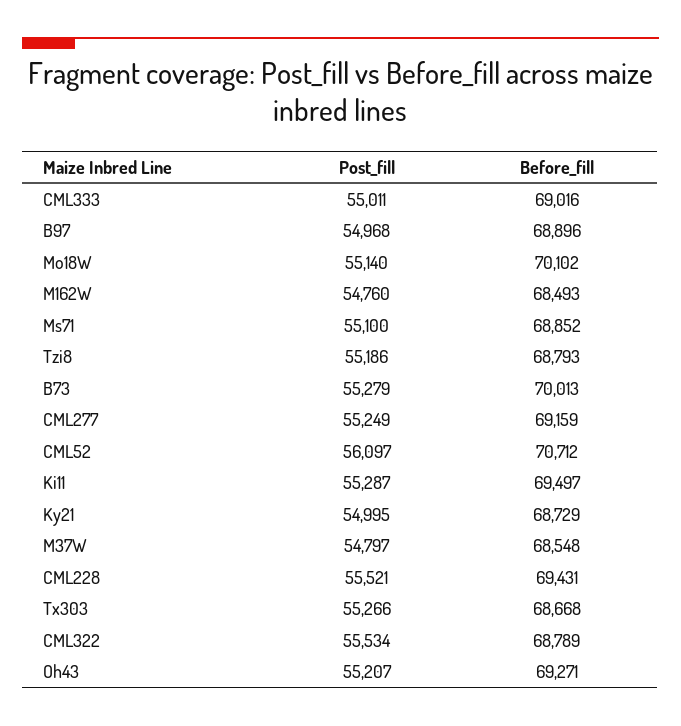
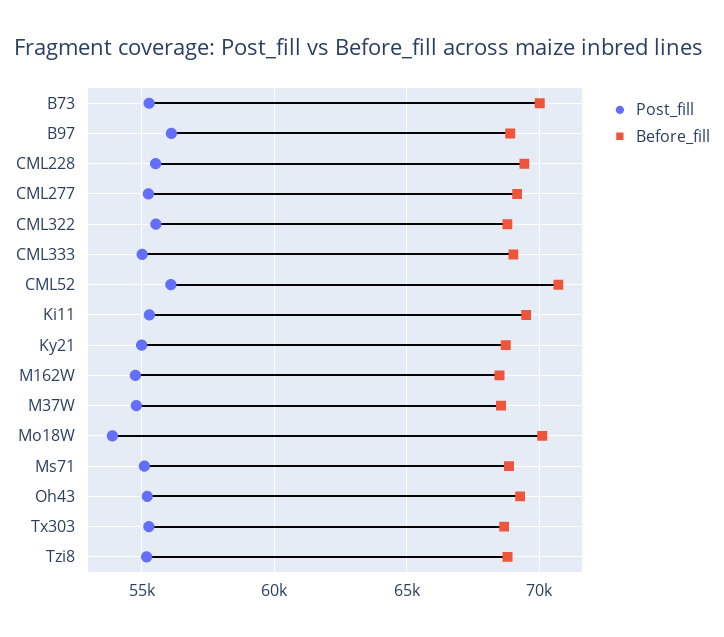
  {
    "Post_fill": {
      "CML333": 55011,
-     "B97": 54968,
+     "B97": 56000,
-     "Mo18W": 55140,
+     "Mo18W": 54000,
      "M162W": 54760,
      "Ms71": 55100,
      "Tzi8": 55186,
      "B73": 55279,
      "CML277": 55249,
      "CML52": 56097,
      "Ki11": 55287,
      "Ky21": 54995,
      "M37W": 54797,
      "CML228": 55521,
      "Tx303": 55266,
      "CML322": 55534,
      "Oh43": 55207
    },
    "Before_fill": {
      "CML333": 69016,
      "B97": 68896,
      "Mo18W": 70102,
      "M162W": 68493,
      "Ms71": 68852,
      "Tzi8": 68793,
      "B73": 70013,
      "CML277": 69159,
      "CML52": 70712,
      "Ki11": 69497,
      "Ky21": 68729,
      "M37W": 68548,
      "CML228": 69431,
      "Tx303": 68668,
      "CML322": 68789,
      "Oh43": 69271
    }
  }

